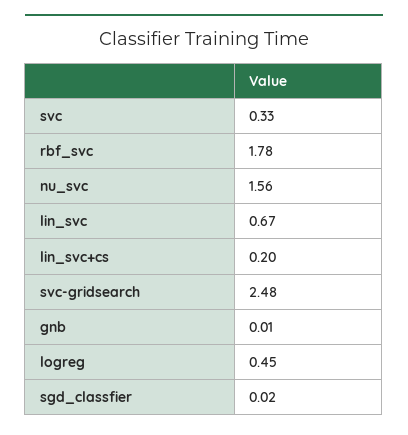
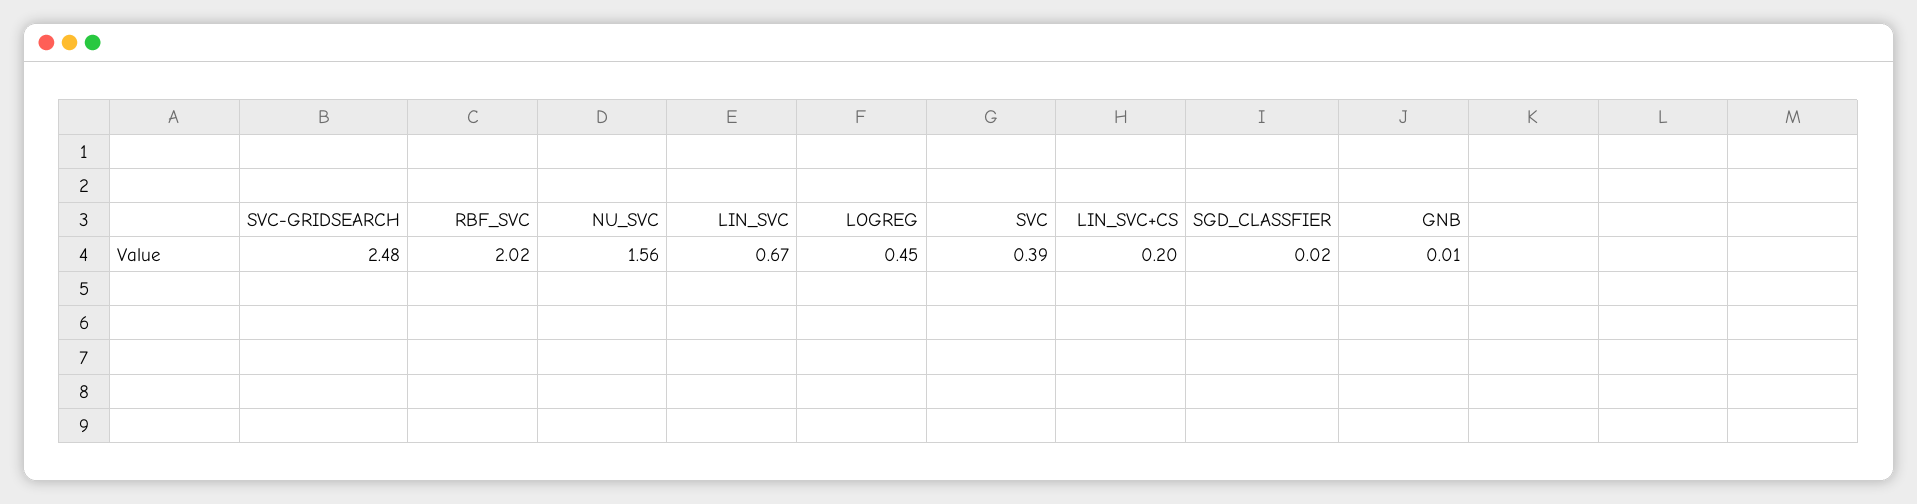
  {
-   "svc": 0.33,
+   "svc": 0.39,
-   "rbf_svc": 1.78,
+   "rbf_svc": 2.02,
    "nu_svc": 1.56,
    "lin_svc": 0.67,
    "lin_svc+cs": 0.2,
    "svc-gridsearch": 2.48,
    "gnb": 0.01,
    "logreg": 0.45,
    "sgd_classfier": 0.02
  }

